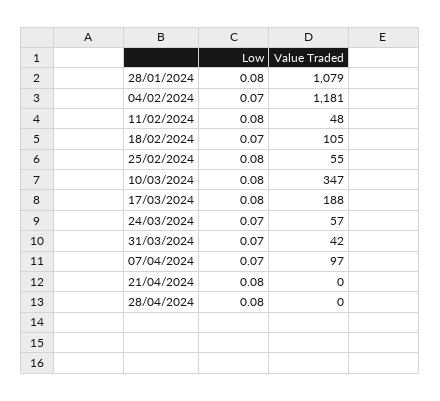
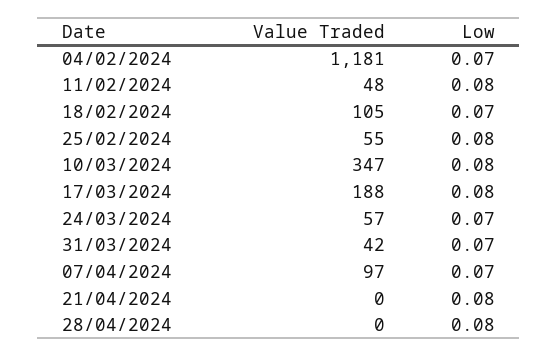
  {
    "Low": {
-     "28/01/2024": 0.08,
      "04/02/2024": 0.07,
      "11/02/2024": 0.08,
      "18/02/2024": 0.07,
      "25/02/2024": 0.08,
      "10/03/2024": 0.08,
      "17/03/2024": 0.08,
      "24/03/2024": 0.07,
      "31/03/2024": 0.07,
      "07/04/2024": 0.07,
      "21/04/2024": 0.08,
      "28/04/2024": 0.08
    },
    "Value Traded": {
-     "28/01/2024": 1079,
      "04/02/2024": 1181,
      "11/02/2024": 48,
      "18/02/2024": 105,
      "25/02/2024": 55,
      "10/03/2024": 347,
      "17/03/2024": 188,
      "24/03/2024": 57,
      "31/03/2024": 42,
      "07/04/2024": 97,
      "21/04/2024": 0,
      "28/04/2024": 0
    }
  }

